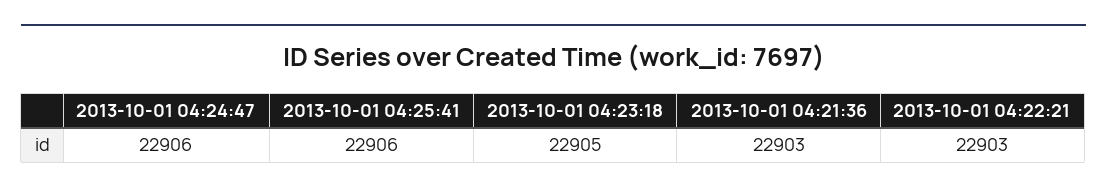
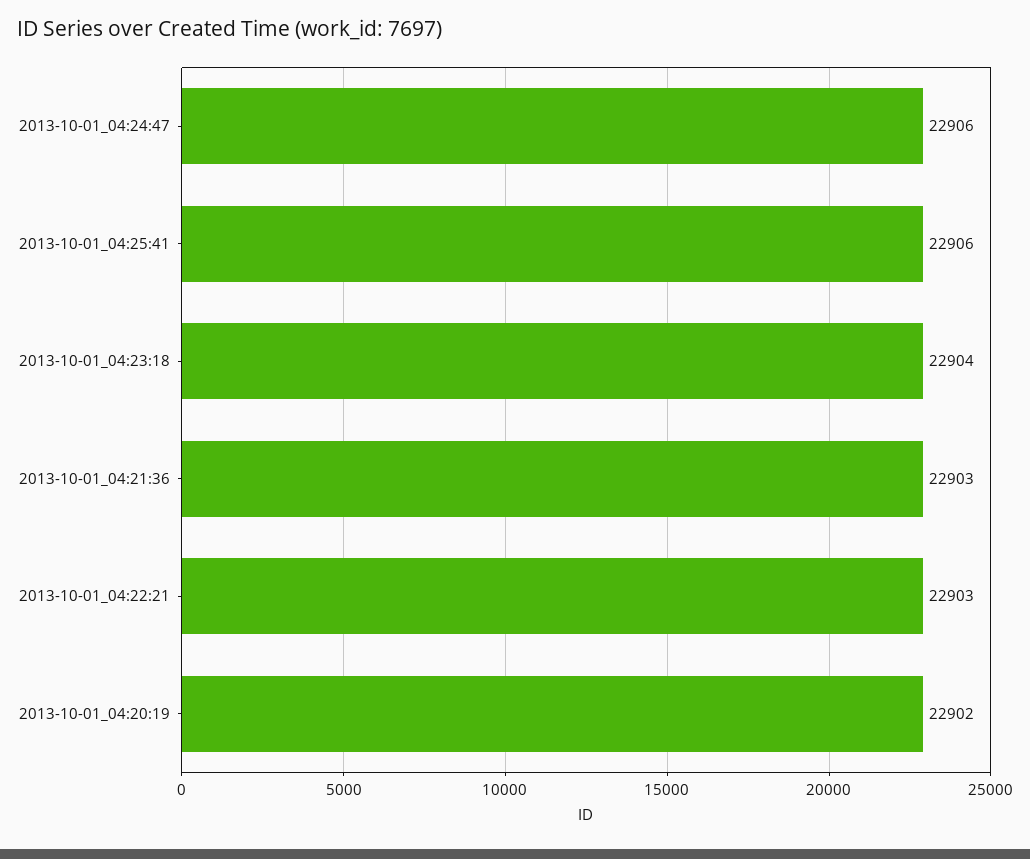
  {
    "2013-10-01 04:24:47": 22906,
    "2013-10-01 04:25:41": 22906,
-   "2013-10-01 04:23:18": 22905,
+   "2013-10-01 04:23:18": 22904,
    "2013-10-01 04:21:36": 22903,
-   "2013-10-01 04:22:21": 22903
+   "2013-10-01 04:22:21": 22903,
+   "2013-10-01_04:20:19": 22902
  }

